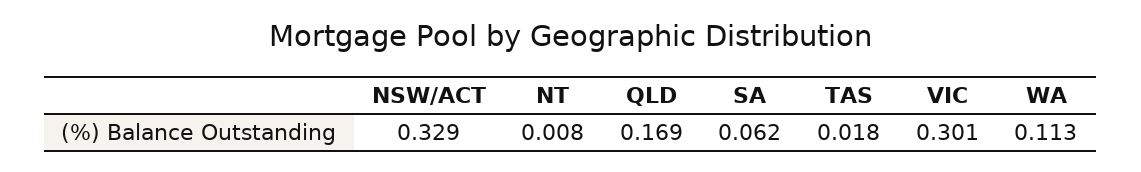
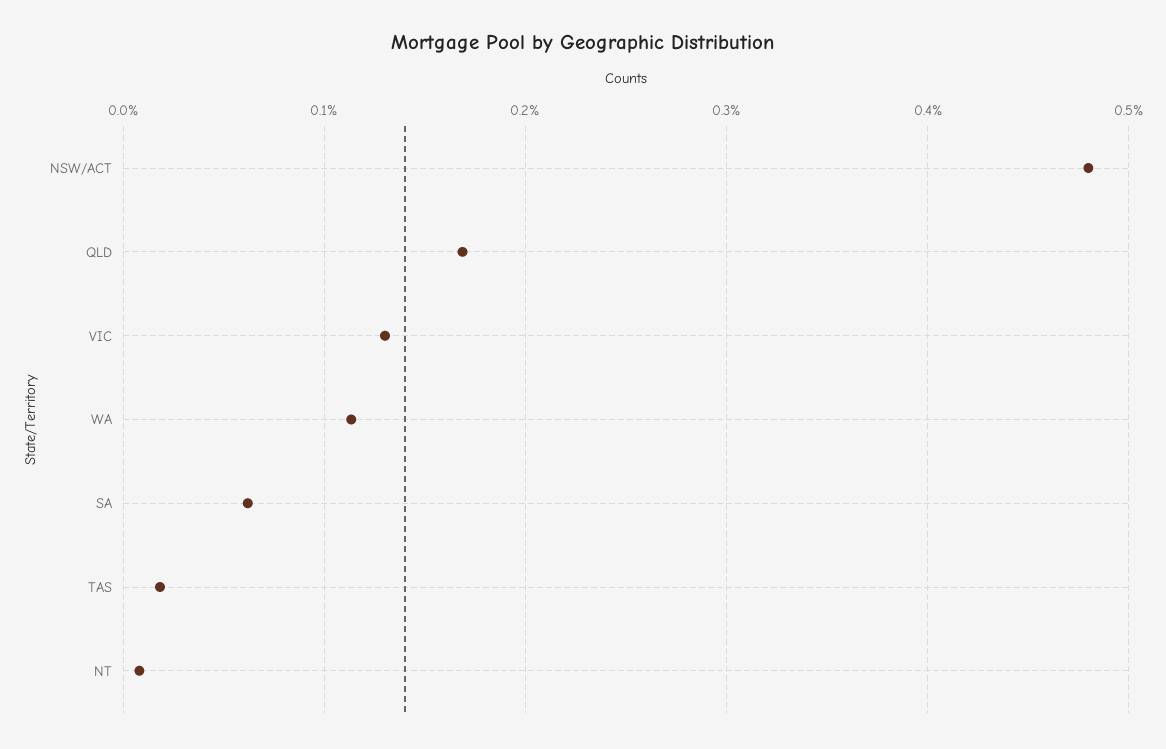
  {
-   "NSW/ACT": 0.329,
+   "NSW/ACT": 0.48,
    "NT": 0.008,
    "QLD": 0.169,
    "SA": 0.062,
    "TAS": 0.018,
-   "VIC": 0.301,
+   "VIC": 0.13,
    "WA": 0.113
  }

